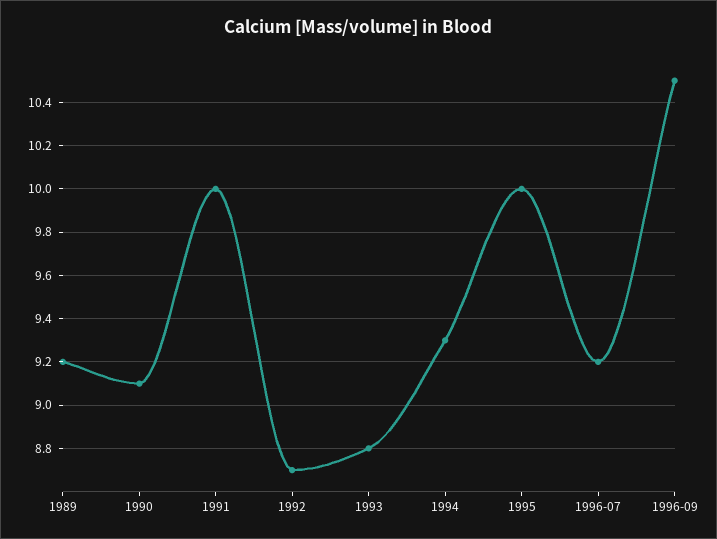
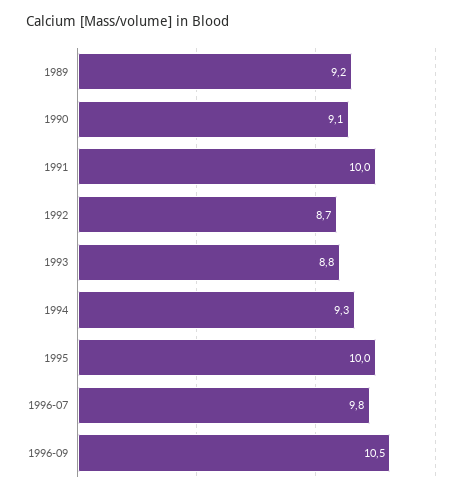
  {
    "1989": 9.2,
    "1990": 9.1,
    "1991": 10,
    "1992": 8.7,
    "1993": 8.8,
    "1994": 9.3,
    "1995": 10,
-   "1996-07": 9.2,
+   "1996-07": 9.8,
    "1996-09": 10.5
  }

